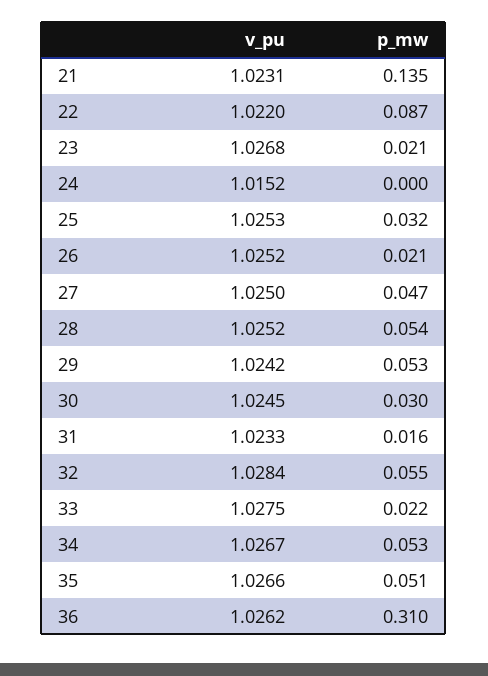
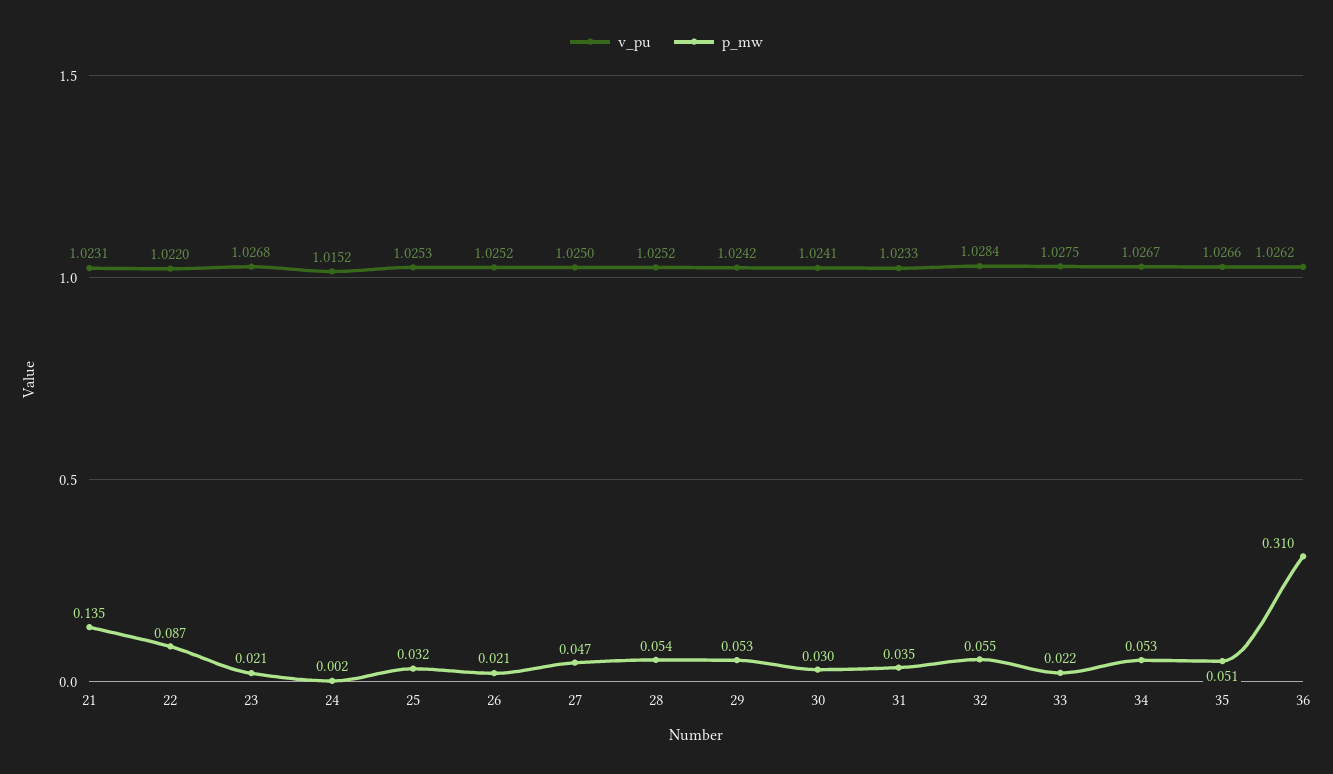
  {
    "v_pu": {
      "21": 1.0231,
      "22": 1.022,
      "23": 1.0268,
      "24": 1.0152,
      "25": 1.0253,
      "26": 1.0252,
      "27": 1.025,
      "28": 1.0252,
      "29": 1.0242,
-     "30": 1.0245,
+     "30": 1.0241,
      "31": 1.0233,
      "32": 1.0284,
      "33": 1.0275,
      "34": 1.0267,
      "35": 1.0266,
      "36": 1.0262
    },
    "p_mw": {
      "21": 0.135,
      "22": 0.087,
      "23": 0.021,
-     "24": 0,
+     "24": 0.002,
      "25": 0.032,
      "26": 0.021,
      "27": 0.047,
      "28": 0.054,
      "29": 0.053,
      "30": 0.03,
-     "31": 0.016,
+     "31": 0.035,
      "32": 0.055,
      "33": 0.022,
      "34": 0.053,
      "35": 0.051,
      "36": 0.31
    }
  }

